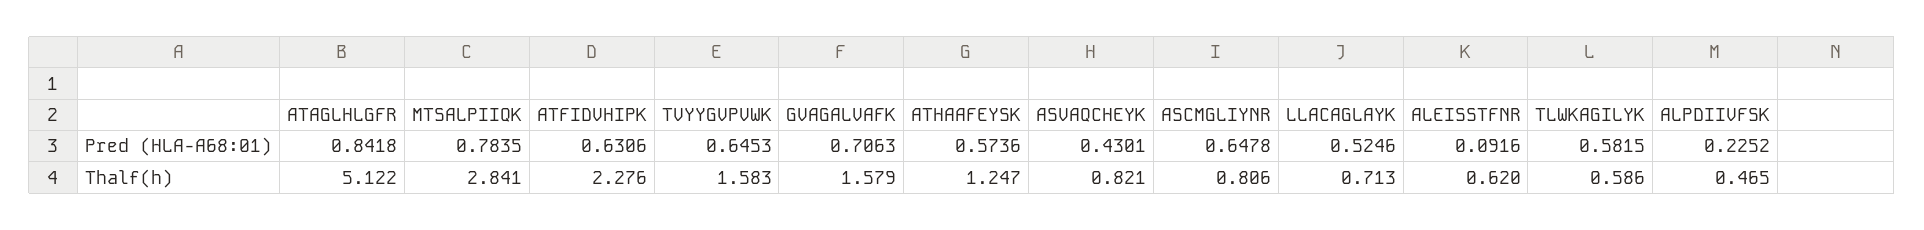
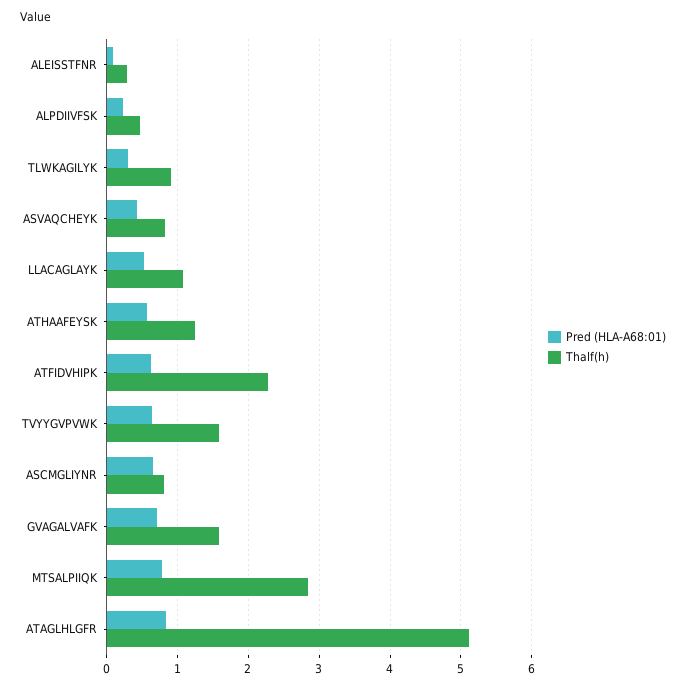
  {
    "Pred (HLA-A68:01)": {
      "ATAGLHLGFR": 0.8418,
      "MTSALPIIQK": 0.7835,
      "ATFIDVHIPK": 0.6306,
      "TVYYGVPVWK": 0.6453,
      "GVAGALVAFK": 0.7063,
      "ATHAAFEYSK": 0.5736,
      "ASVAQCHEYK": 0.4301,
      "ASCMGLIYNR": 0.6478,
      "LLACAGLAYK": 0.5246,
      "ALEISSTFNR": 0.0916,
-     "TLWKAGILYK": 0.5815,
+     "TLWKAGILYK": 0.3,
      "ALPDIIVFSK": 0.2252
    },
    "Thalf(h)": {
      "ATAGLHLGFR": 5.122,
      "MTSALPIIQK": 2.841,
      "ATFIDVHIPK": 2.276,
      "TVYYGVPVWK": 1.583,
      "GVAGALVAFK": 1.579,
      "ATHAAFEYSK": 1.247,
      "ASVAQCHEYK": 0.821,
      "ASCMGLIYNR": 0.806,
-     "LLACAGLAYK": 0.713,
+     "LLACAGLAYK": 1.1,
-     "ALEISSTFNR": 0.62,
+     "ALEISSTFNR": 0.3,
-     "TLWKAGILYK": 0.586,
+     "TLWKAGILYK": 0.9,
      "ALPDIIVFSK": 0.465
    }
  }

